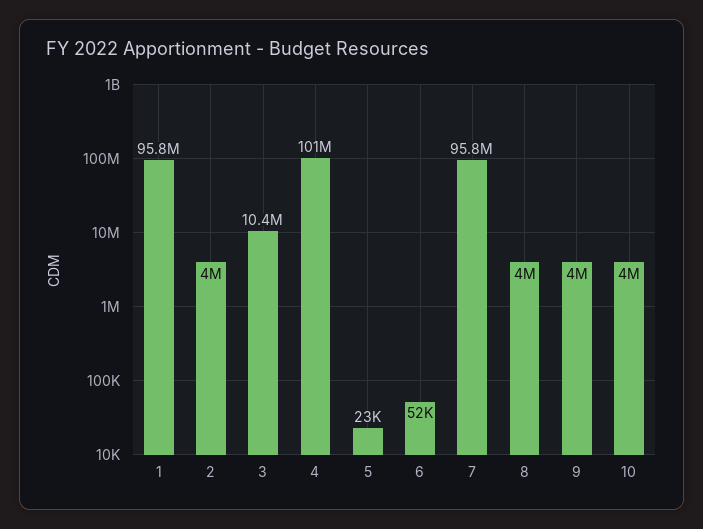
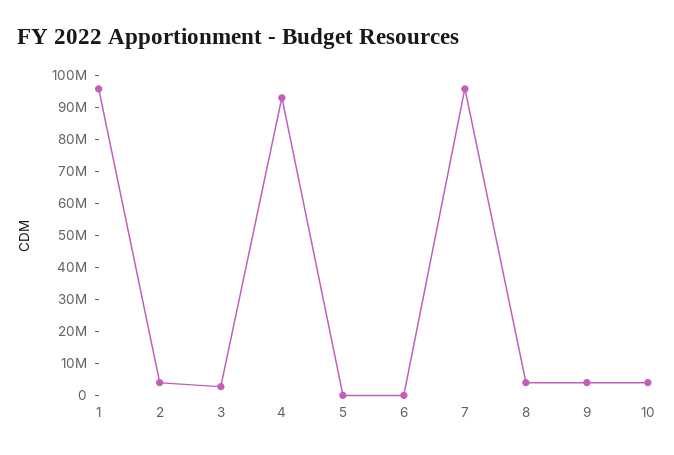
  {
    "1": 95800000,
    "2": 4000000,
-   "3": 10400000,
+   "3": 2500000,
-   "4": 101000000,
+   "4": 92500000,
    "5": 23000,
    "6": 52000,
    "7": 95800000,
    "8": 4000000,
    "9": 4000000,
    "10": 4000000
  }

